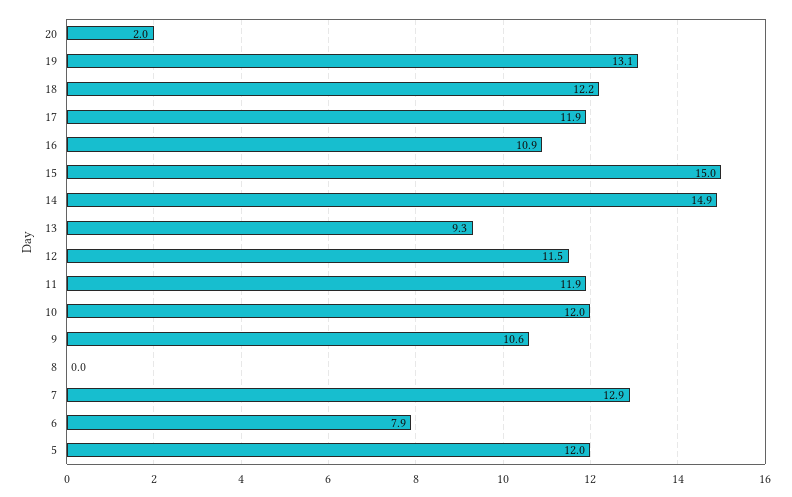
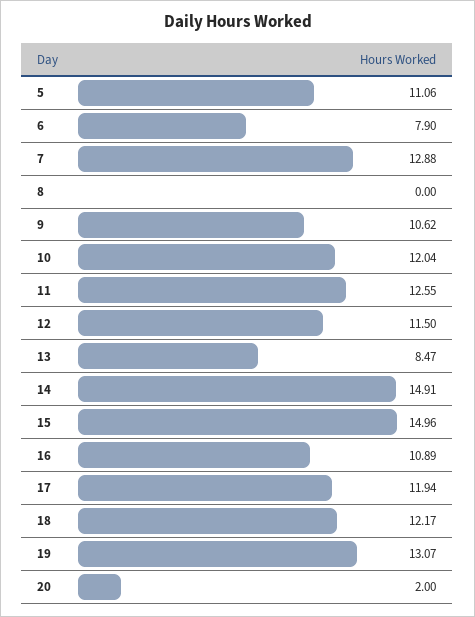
  {
    "20": 2,
    "19": 13.07,
    "18": 12.17,
    "17": 11.94,
    "16": 10.89,
    "15": 14.96,
    "14": 14.91,
-   "13": 9.3,
+   "13": 8.47,
    "12": 11.5,
-   "11": 11.9,
+   "11": 12.55,
    "10": 12.04,
    "9": 10.62,
    "8": 0,
    "7": 12.88,
    "6": 7.9,
-   "5": 12
+   "5": 11.06
  }

